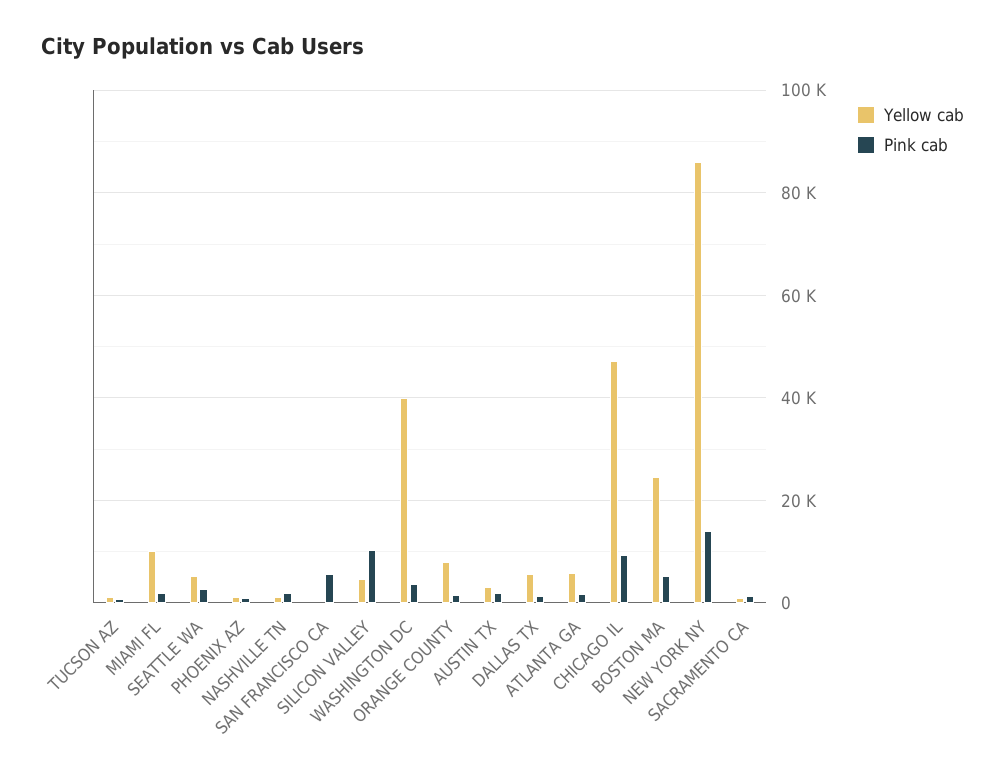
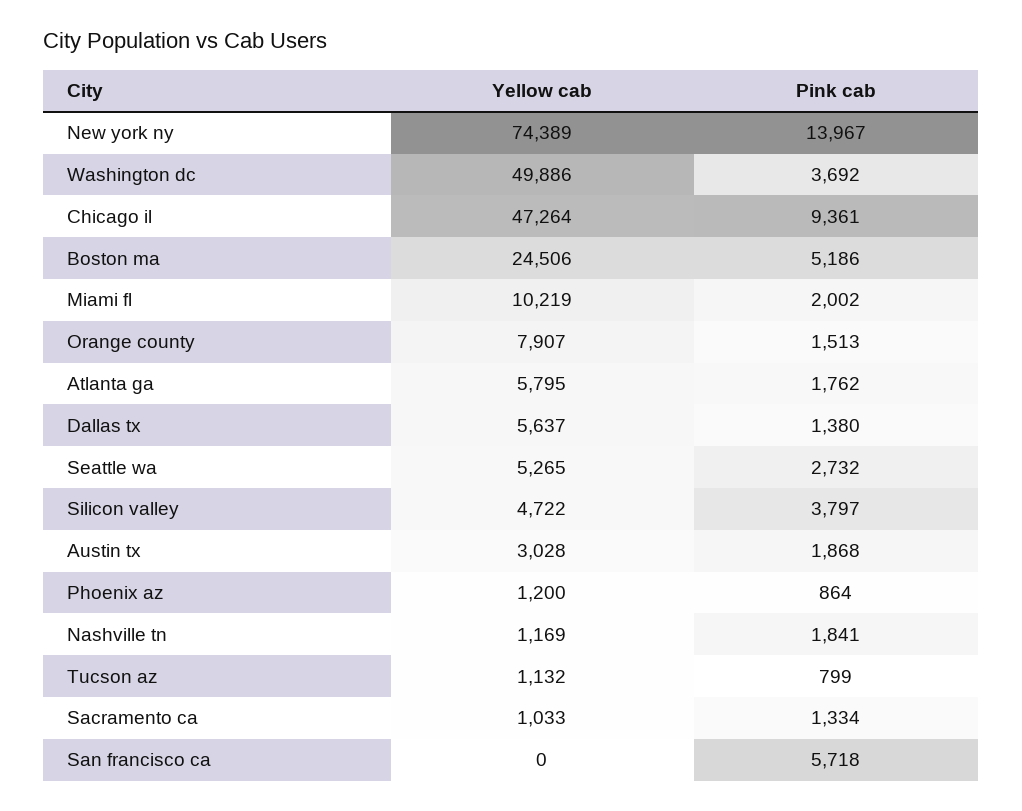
  {
    "Yellow cab": {
      "TUCSON AZ": 1132,
      "MIAMI FL": 10219,
      "SEATTLE WA": 5265,
      "PHOENIX AZ": 1200,
      "NASHVILLE TN": 1169,
      "SAN FRANCISCO CA": 0,
      "SILICON VALLEY": 4722,
-     "WASHINGTON DC": 40000,
+     "WASHINGTON DC": 49886,
      "ORANGE COUNTY": 7907,
      "AUSTIN TX": 3028,
      "DALLAS TX": 5637,
      "ATLANTA GA": 5795,
      "CHICAGO IL": 47264,
      "BOSTON MA": 24506,
-     "NEW YORK NY": 86000,
+     "NEW YORK NY": 74389,
      "SACRAMENTO CA": 1033
    },
    "Pink cab": {
      "TUCSON AZ": 799,
      "MIAMI FL": 2002,
      "SEATTLE WA": 2732,
      "PHOENIX AZ": 864,
      "NASHVILLE TN": 1841,
      "SAN FRANCISCO CA": 5718,
-     "SILICON VALLEY": 10000,
+     "SILICON VALLEY": 3797,
      "WASHINGTON DC": 3692,
      "ORANGE COUNTY": 1513,
      "AUSTIN TX": 1868,
      "DALLAS TX": 1380,
      "ATLANTA GA": 1762,
      "CHICAGO IL": 9361,
      "BOSTON MA": 5186,
      "NEW YORK NY": 13967,
      "SACRAMENTO CA": 1334
    }
  }

